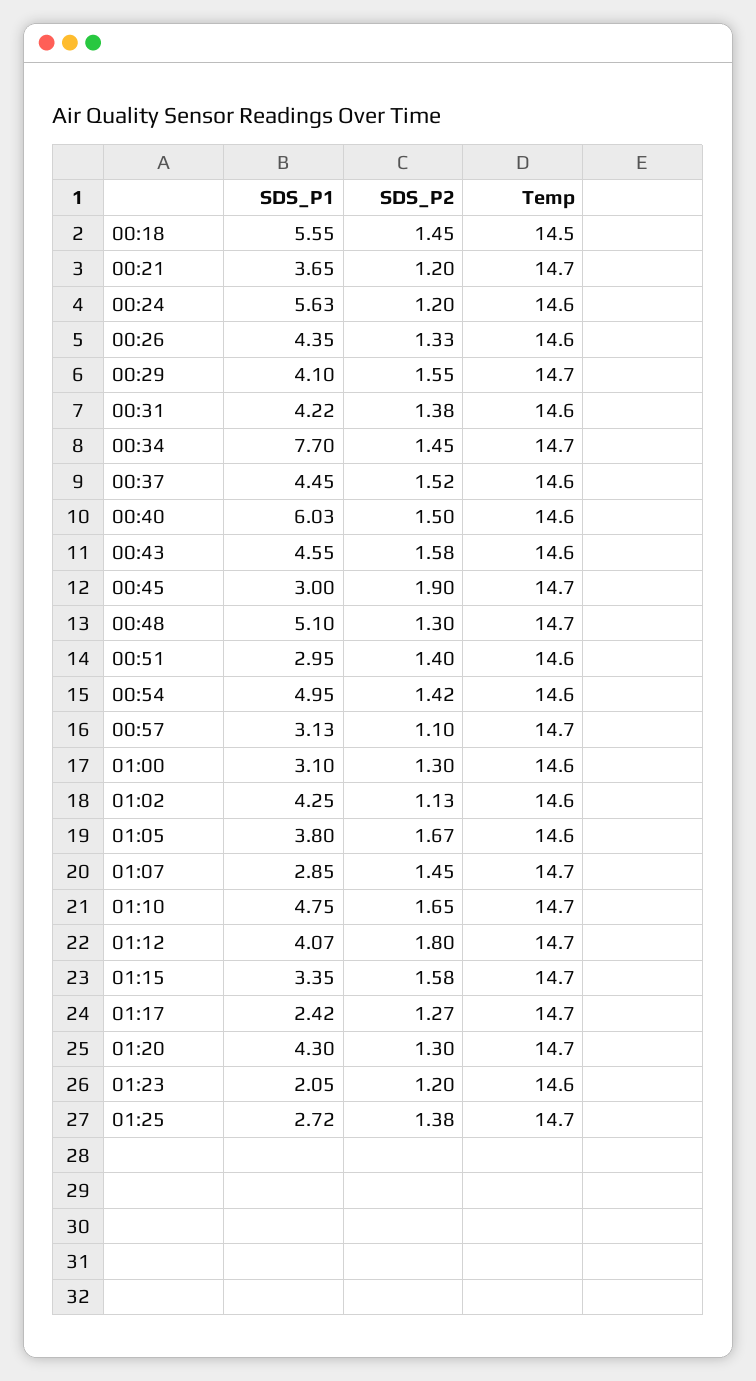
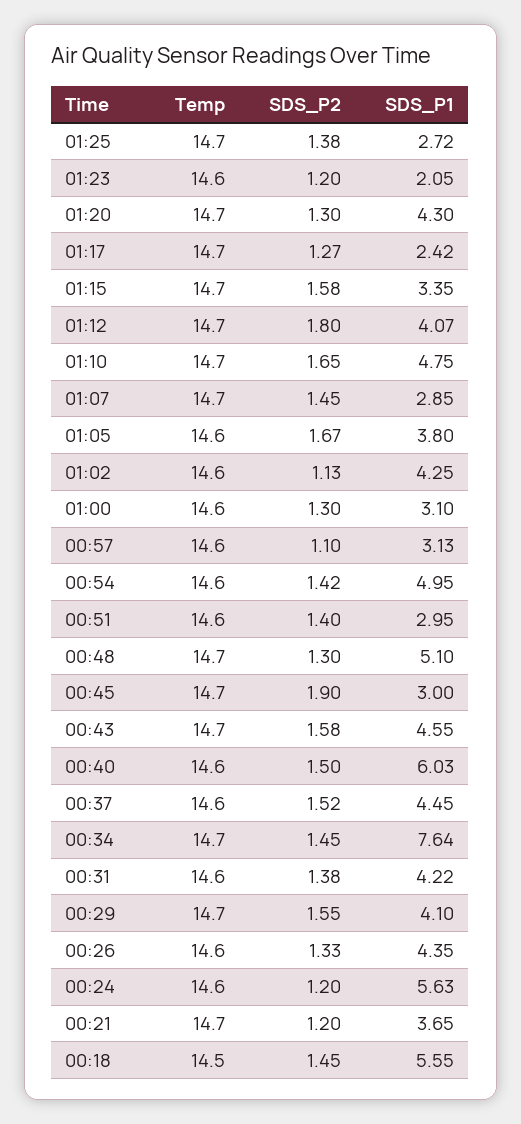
  {
    "SDS_P1": {
      "00:18": 5.55,
      "00:21": 3.65,
      "00:24": 5.63,
      "00:26": 4.35,
      "00:29": 4.1,
      "00:31": 4.22,
-     "00:34": 7.7,
+     "00:34": 7.64,
      "00:37": 4.45,
      "00:40": 6.03,
      "00:43": 4.55,
      "00:45": 3,
      "00:48": 5.1,
      "00:51": 2.95,
      "00:54": 4.95,
      "00:57": 3.13,
      "01:00": 3.1,
      "01:02": 4.25,
      "01:05": 3.8,
      "01:07": 2.85,
      "01:10": 4.75,
      "01:12": 4.07,
      "01:15": 3.35,
      "01:17": 2.42,
      "01:20": 4.3,
      "01:23": 2.05,
      "01:25": 2.72
    },
    "SDS_P2": {
      "00:18": 1.45,
      "00:21": 1.2,
      "00:24": 1.2,
      "00:26": 1.33,
      "00:29": 1.55,
      "00:31": 1.38,
      "00:34": 1.45,
      "00:37": 1.52,
      "00:40": 1.5,
      "00:43": 1.58,
      "00:45": 1.9,
      "00:48": 1.3,
      "00:51": 1.4,
      "00:54": 1.42,
      "00:57": 1.1,
      "01:00": 1.3,
      "01:02": 1.13,
      "01:05": 1.67,
      "01:07": 1.45,
      "01:10": 1.65,
      "01:12": 1.8,
      "01:15": 1.58,
      "01:17": 1.27,
      "01:20": 1.3,
      "01:23": 1.2,
      "01:25": 1.38
    },
    "Temp": {
      "00:18": 14.5,
      "00:21": 14.7,
      "00:24": 14.6,
      "00:26": 14.6,
      "00:29": 14.7,
      "00:31": 14.6,
      "00:34": 14.7,
      "00:37": 14.6,
      "00:40": 14.6,
-     "00:43": 14.6,
+     "00:43": 14.7,
      "00:45": 14.7,
      "00:48": 14.7,
      "00:51": 14.6,
      "00:54": 14.6,
-     "00:57": 14.7,
+     "00:57": 14.6,
      "01:00": 14.6,
      "01:02": 14.6,
      "01:05": 14.6,
      "01:07": 14.7,
      "01:10": 14.7,
      "01:12": 14.7,
      "01:15": 14.7,
      "01:17": 14.7,
      "01:20": 14.7,
      "01:23": 14.6,
      "01:25": 14.7
    }
  }

